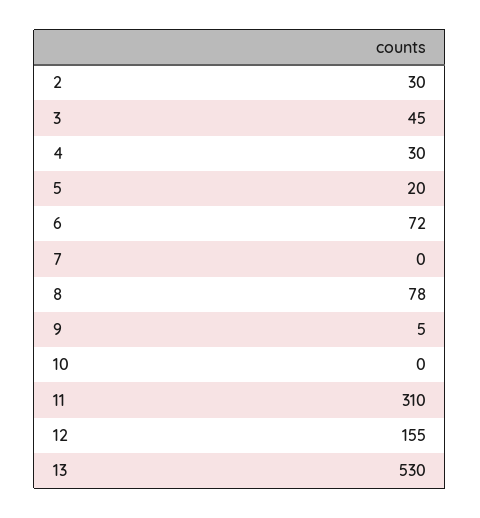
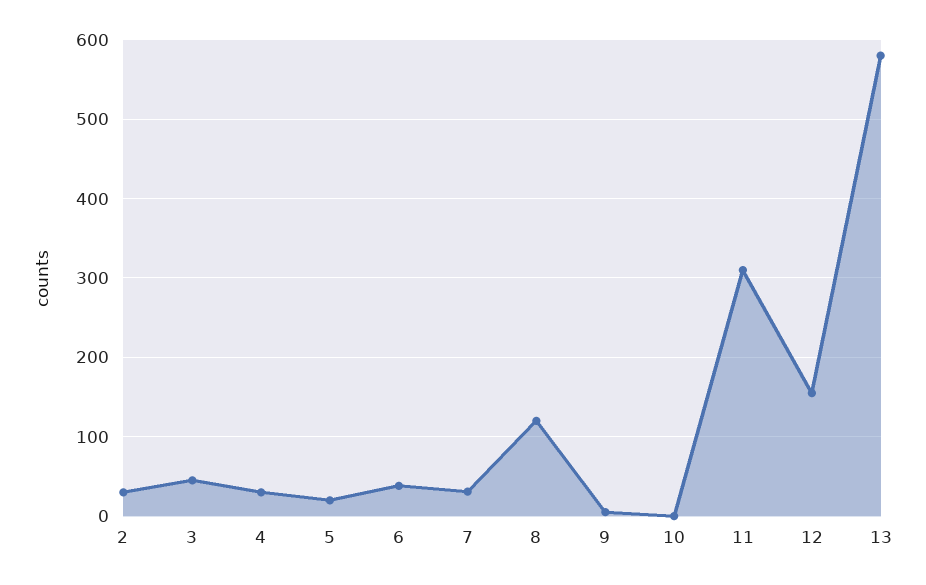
  {
    "2": 30,
    "3": 45,
    "4": 30,
    "5": 20,
-   "6": 72,
+   "6": 40,
-   "7": 0,
+   "7": 30,
-   "8": 78,
+   "8": 120,
    "9": 5,
    "10": 0,
    "11": 310,
    "12": 155,
-   "13": 530
+   "13": 580
  }

